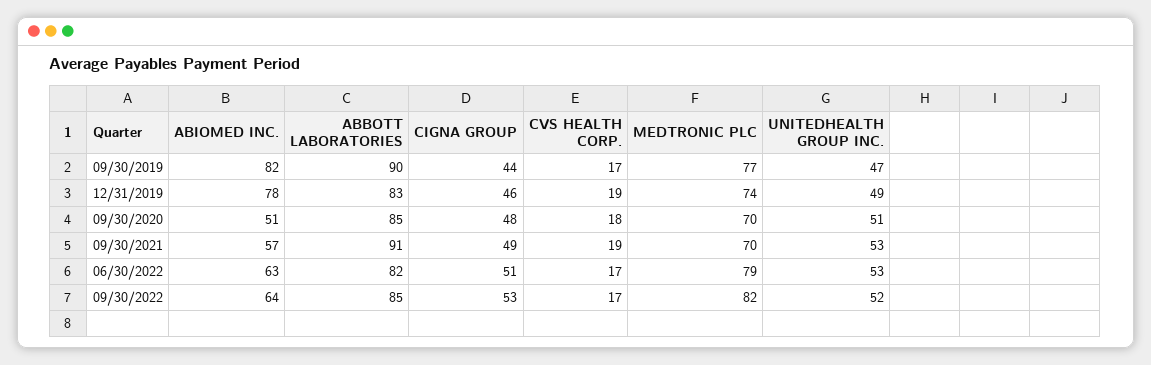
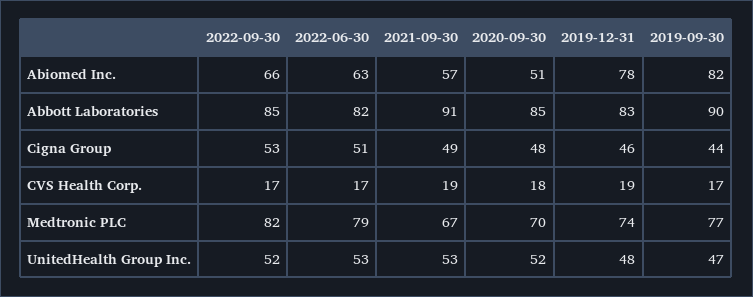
  {
    "ABIOMED INC.": {
      "09/30/2019": 82,
      "12/31/2019": 78,
      "09/30/2020": 51,
      "09/30/2021": 57,
      "06/30/2022": 63,
-     "09/30/2022": 64
+     "09/30/2022": 66
    },
    "ABBOTT LABORATORIES": {
      "09/30/2019": 90,
      "12/31/2019": 83,
      "09/30/2020": 85,
      "09/30/2021": 91,
      "06/30/2022": 82,
      "09/30/2022": 85
    },
    "CIGNA GROUP": {
      "09/30/2019": 44,
      "12/31/2019": 46,
      "09/30/2020": 48,
      "09/30/2021": 49,
      "06/30/2022": 51,
      "09/30/2022": 53
    },
    "CVS HEALTH CORP.": {
      "09/30/2019": 17,
      "12/31/2019": 19,
      "09/30/2020": 18,
      "09/30/2021": 19,
      "06/30/2022": 17,
      "09/30/2022": 17
    },
    "MEDTRONIC PLC": {
      "09/30/2019": 77,
      "12/31/2019": 74,
      "09/30/2020": 70,
-     "09/30/2021": 70,
+     "09/30/2021": 67,
      "06/30/2022": 79,
      "09/30/2022": 82
    },
    "UNITEDHEALTH GROUP INC.": {
      "09/30/2019": 47,
-     "12/31/2019": 49,
+     "12/31/2019": 48,
-     "09/30/2020": 51,
+     "09/30/2020": 52,
      "09/30/2021": 53,
      "06/30/2022": 53,
      "09/30/2022": 52
    }
  }

